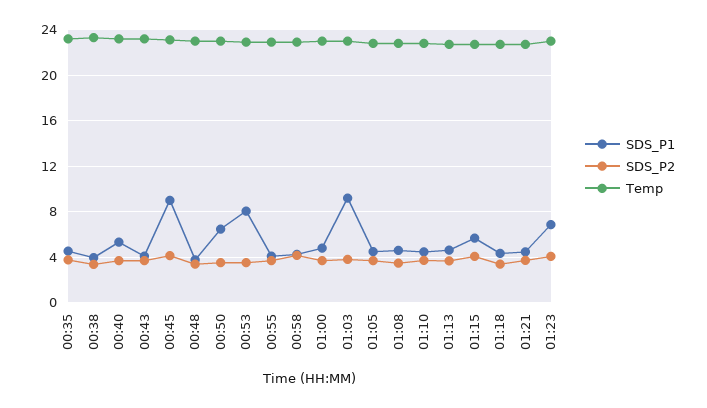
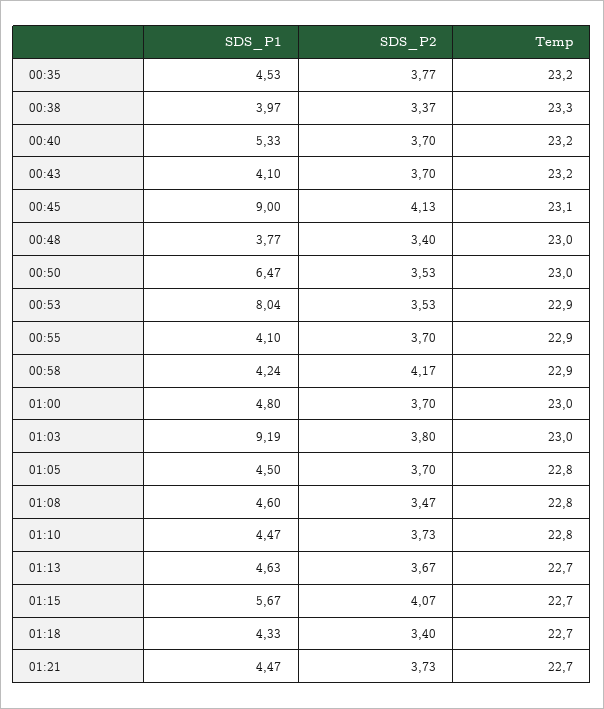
  {
    "SDS_P1": {
      "00:35": 4.53,
      "00:38": 3.97,
      "00:40": 5.33,
      "00:43": 4.1,
      "00:45": 9,
      "00:48": 3.77,
      "00:50": 6.47,
      "00:53": 8.04,
      "00:55": 4.1,
      "00:58": 4.24,
      "01:00": 4.8,
      "01:03": 9.19,
      "01:05": 4.5,
      "01:08": 4.6,
      "01:10": 4.47,
      "01:13": 4.63,
      "01:15": 5.67,
      "01:18": 4.33,
-     "01:21": 4.47,
+     "01:21": 4.47
-     "01:23": 7
    },
    "SDS_P2": {
      "00:35": 3.77,
      "00:38": 3.37,
      "00:40": 3.7,
      "00:43": 3.7,
      "00:45": 4.13,
      "00:48": 3.4,
      "00:50": 3.53,
      "00:53": 3.53,
      "00:55": 3.7,
      "00:58": 4.17,
      "01:00": 3.7,
      "01:03": 3.8,
      "01:05": 3.7,
      "01:08": 3.47,
      "01:10": 3.73,
      "01:13": 3.67,
      "01:15": 4.07,
      "01:18": 3.4,
-     "01:21": 3.73,
+     "01:21": 3.73
-     "01:23": 4
    },
    "Temp": {
      "00:35": 23.2,
      "00:38": 23.3,
      "00:40": 23.2,
      "00:43": 23.2,
      "00:45": 23.1,
      "00:48": 23,
      "00:50": 23,
      "00:53": 22.9,
      "00:55": 22.9,
      "00:58": 22.9,
      "01:00": 23,
      "01:03": 23,
      "01:05": 22.8,
      "01:08": 22.8,
      "01:10": 22.8,
      "01:13": 22.7,
      "01:15": 22.7,
      "01:18": 22.7,
-     "01:21": 22.7,
+     "01:21": 22.7
-     "01:23": 23
    }
  }

